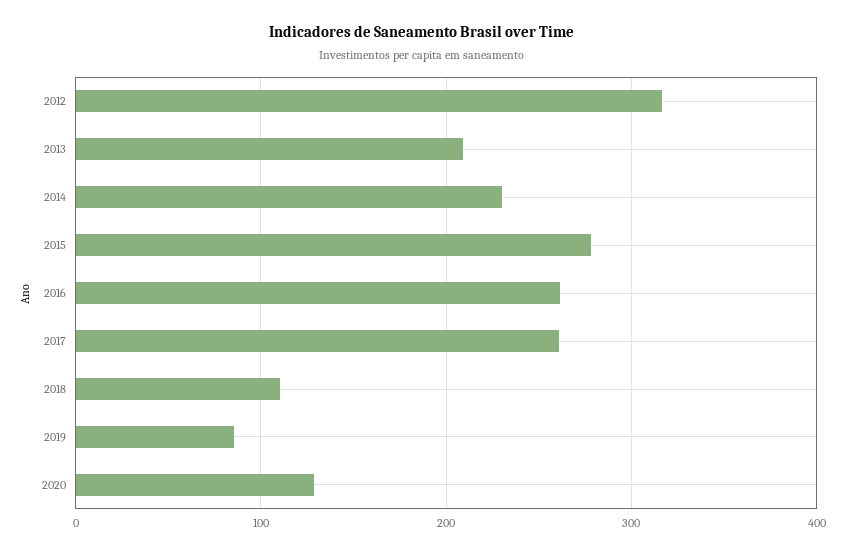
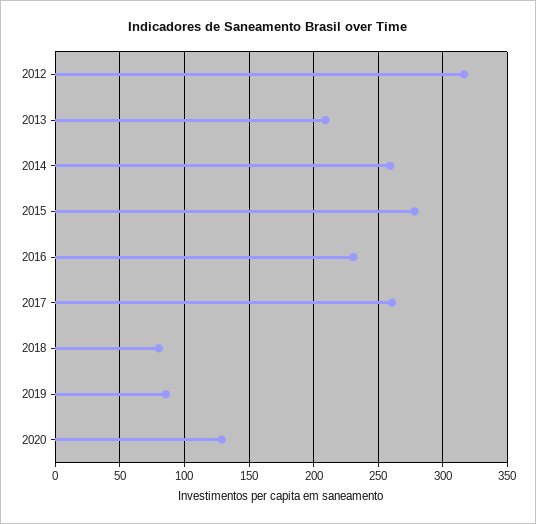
  {
    "2012": 315,
    "2013": 210,
-   "2014": 230,
+   "2014": 260,
    "2015": 280,
-   "2016": 260,
+   "2016": 230,
    "2017": 260,
-   "2018": 110,
+   "2018": 80,
    "2019": 85,
    "2020": 130
  }

